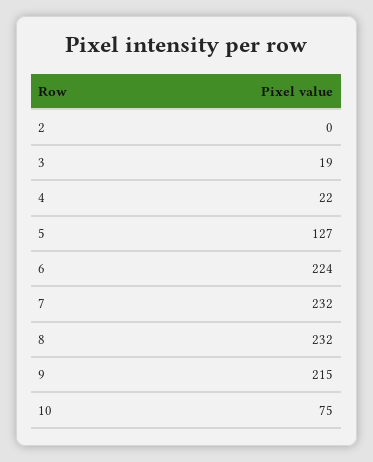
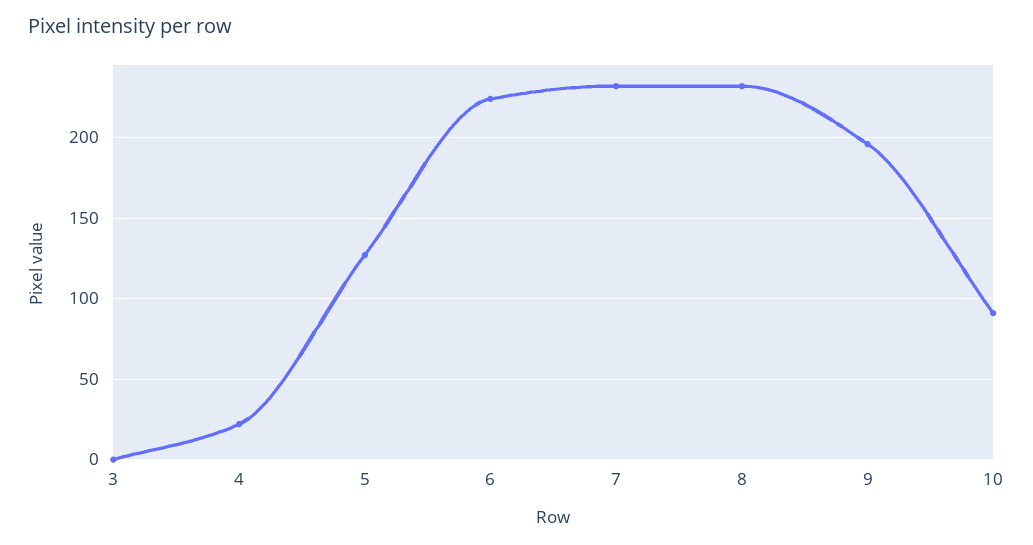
  {
-   "2": 0,
-   "3": 19,
+   "3": 0,
    "4": 22,
    "5": 127,
    "6": 224,
    "7": 232,
    "8": 232,
-   "9": 215,
+   "9": 195,
-   "10": 75
+   "10": 90
  }

